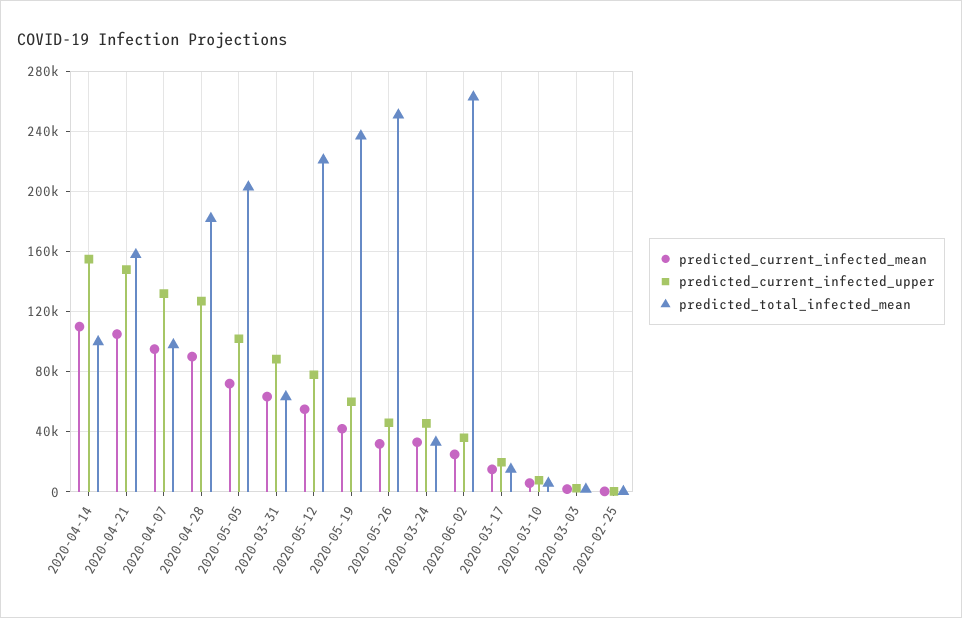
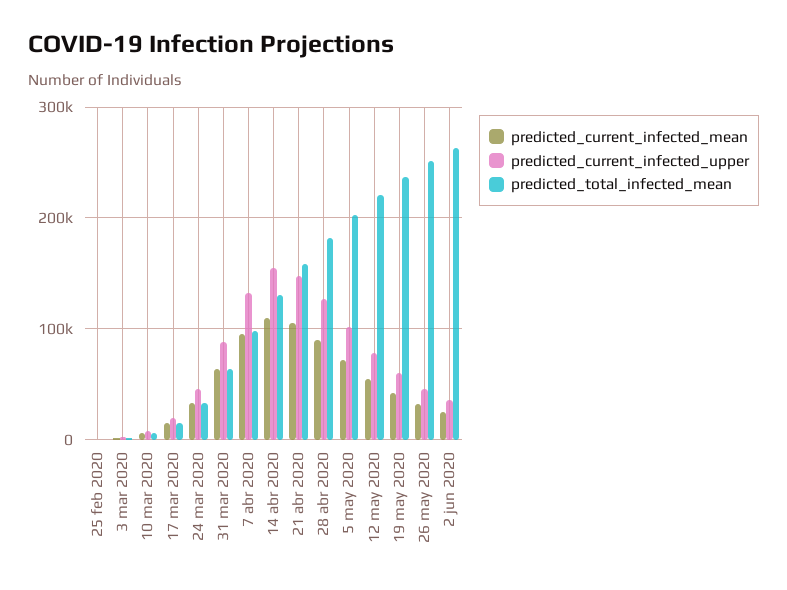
  {
    "predicted_current_infected_mean": {
      "2020-04-14": 110000,
      "2020-04-21": 105000,
      "2020-04-07": 95000,
      "2020-04-28": 90000,
      "2020-05-05": 70000,
      "2020-03-31": 65000,
      "2020-05-12": 55000,
      "2020-05-19": 40000,
      "2020-05-26": 30000,
      "2020-03-24": 35000,
      "2020-06-02": 25000,
      "2020-03-17": 15000,
      "2020-03-10": 5000,
      "2020-03-03": 0,
      "2020-02-25": 0
    },
    "predicted_current_infected_upper": {
      "2020-04-14": 155000,
      "2020-04-21": 150000,
      "2020-04-07": 130000,
      "2020-04-28": 125000,
      "2020-05-05": 100000,
      "2020-03-31": 90000,
      "2020-05-12": 80000,
      "2020-05-19": 60000,
      "2020-05-26": 45000,
      "2020-03-24": 45000,
      "2020-06-02": 35000,
      "2020-03-17": 20000,
      "2020-03-10": 10000,
      "2020-03-03": 0,
      "2020-02-25": 0
    },
    "predicted_total_infected_mean": {
-     "2020-04-14": 100000,
+     "2020-04-14": 130000,
      "2020-04-21": 160000,
      "2020-04-07": 100000,
      "2020-04-28": 180000,
      "2020-05-05": 205000,
      "2020-03-31": 65000,
      "2020-05-12": 220000,
      "2020-05-19": 235000,
      "2020-05-26": 250000,
      "2020-03-24": 35000,
      "2020-06-02": 265000,
      "2020-03-17": 15000,
      "2020-03-10": 5000,
      "2020-03-03": 0,
      "2020-02-25": 0
    }
  }

